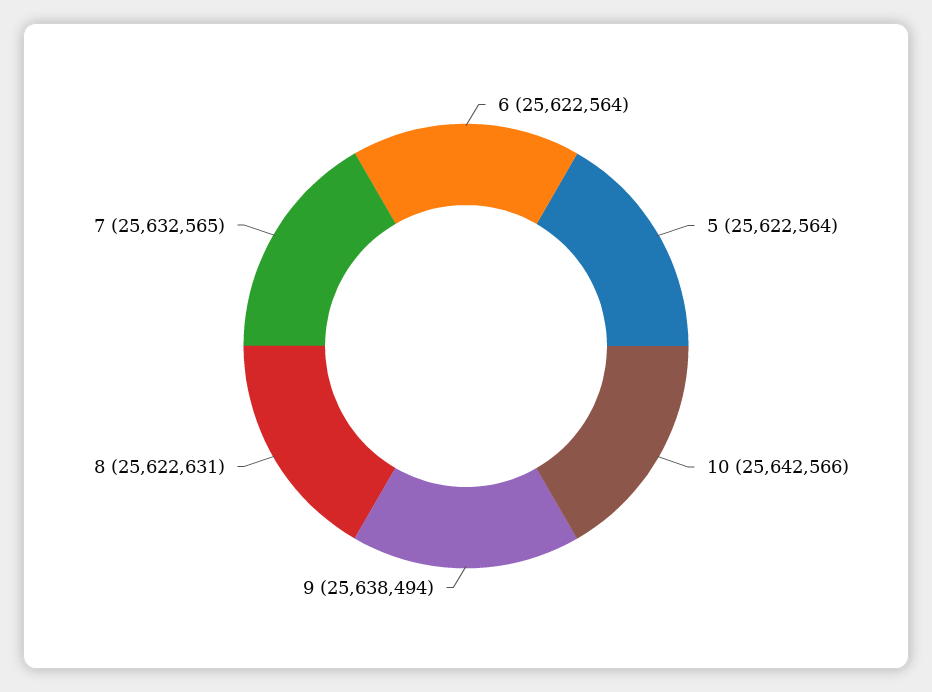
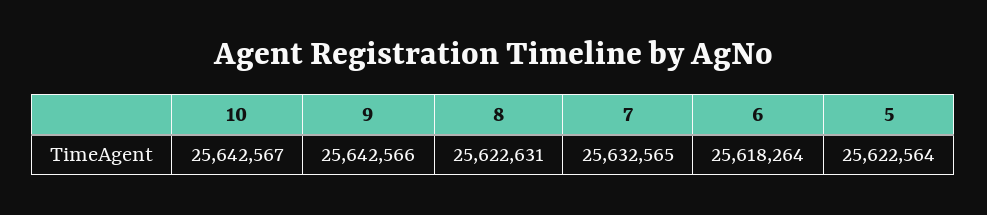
  {
-   "6": 25622564,
+   "6": 25618264,
    "5": 25622564,
-   "10": 25642566,
+   "10": 25642567,
-   "9": 25638494,
+   "9": 25642566,
    "8": 25622631,
    "7": 25632565
  }

